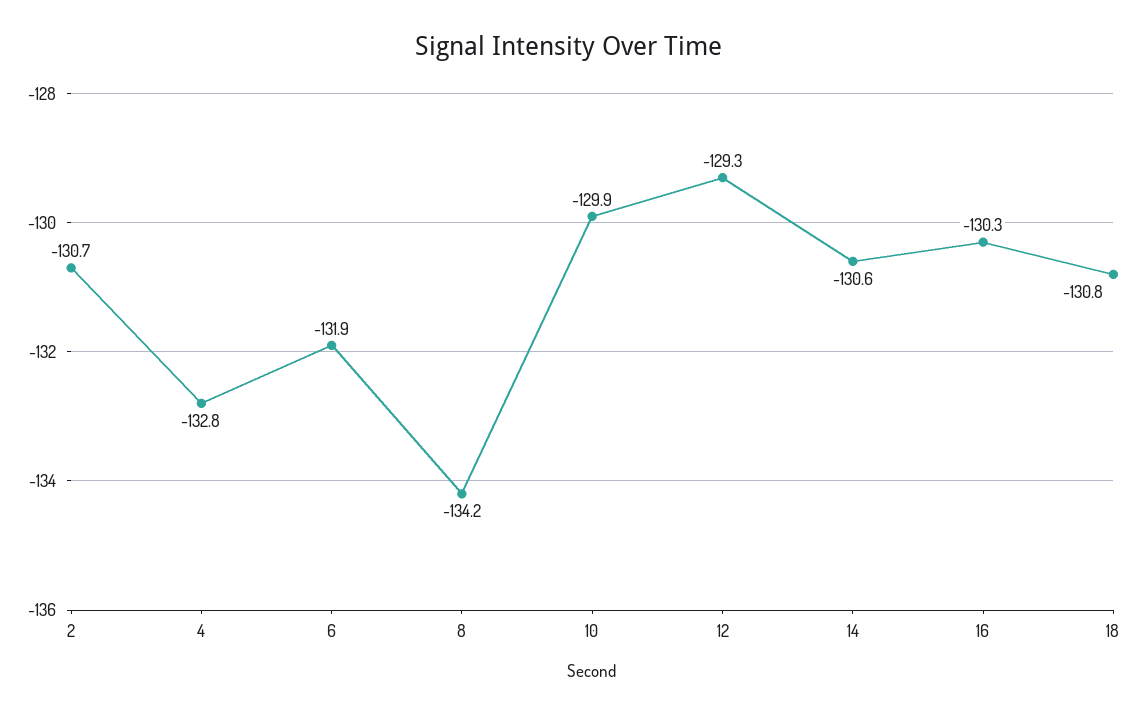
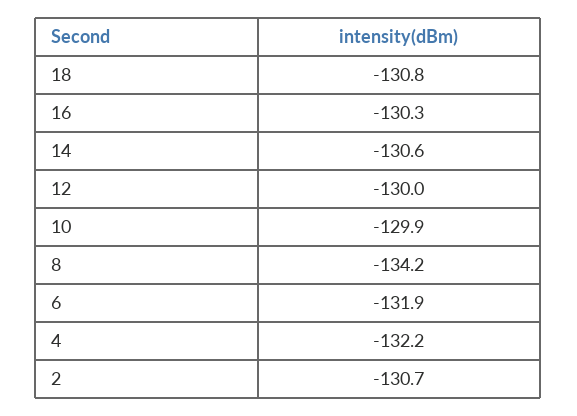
  {
    "2": -130.7,
-   "4": -132.8,
+   "4": -132.2,
    "6": -131.9,
    "8": -134.2,
    "10": -129.9,
-   "12": -129.3,
+   "12": -130,
    "14": -130.6,
    "16": -130.3,
    "18": -130.8
  }

